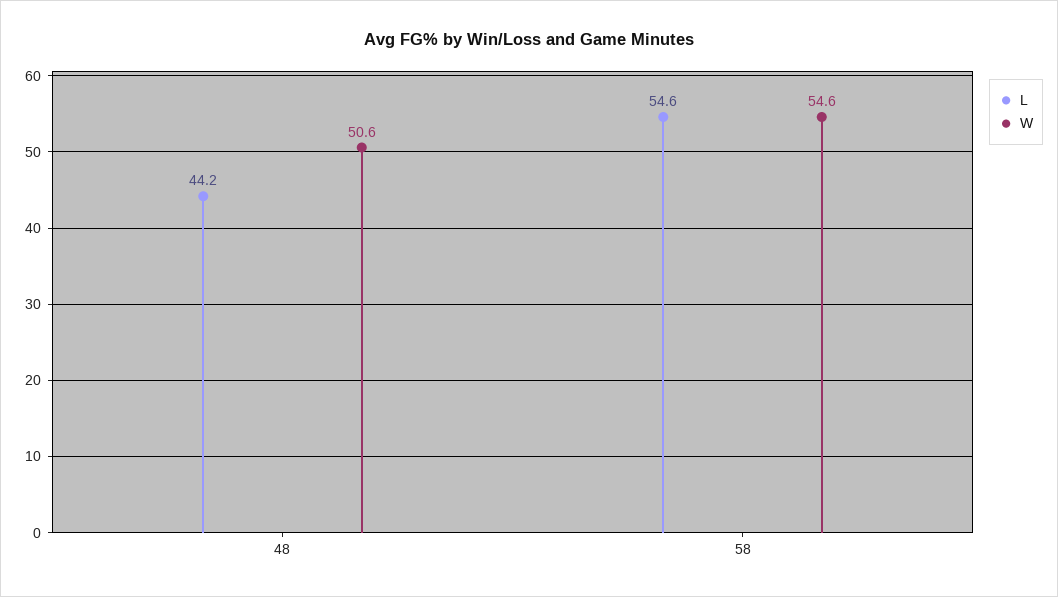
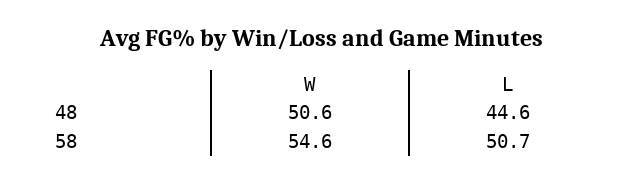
  {
    "L": {
-     "48": 44.2,
+     "48": 44.6,
-     "58": 54.6
+     "58": 50.7
    },
    "W": {
      "48": 50.6,
      "58": 54.6
    }
  }

